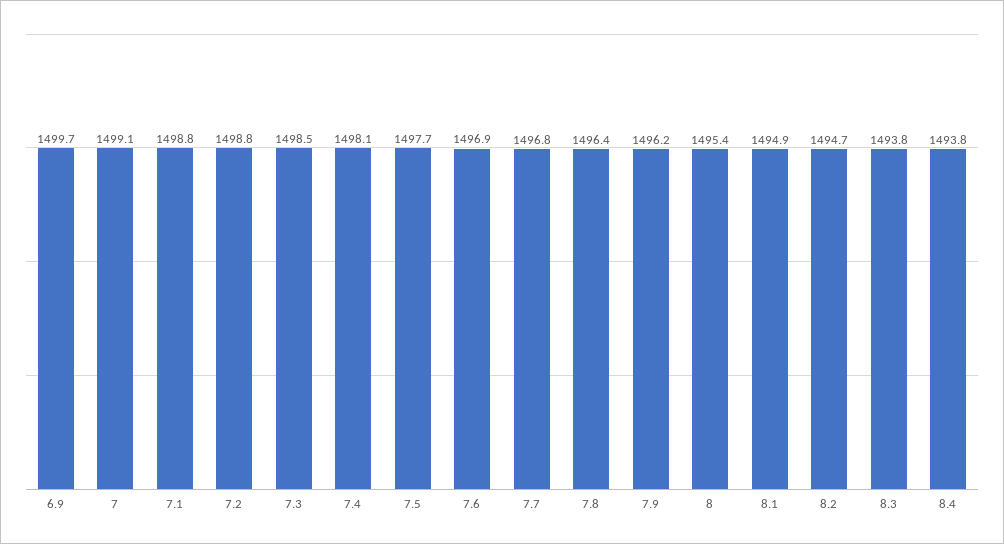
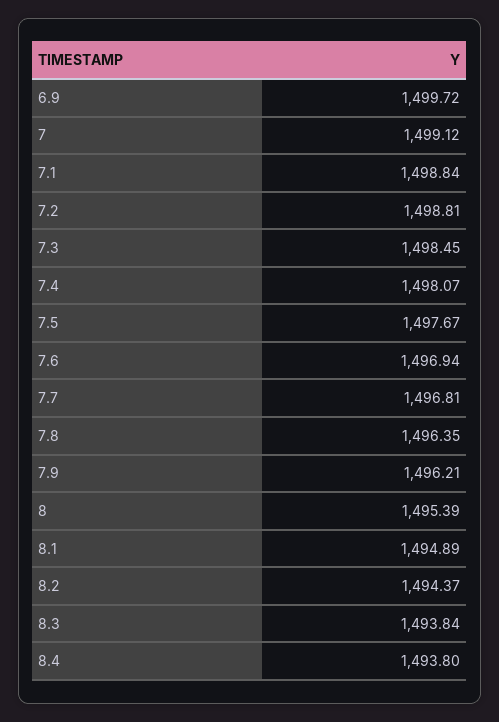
  {
    "6.9": 1499.72,
    "7": 1499.12,
    "7.1": 1498.84,
    "7.2": 1498.81,
    "7.3": 1498.45,
    "7.4": 1498.07,
    "7.5": 1497.67,
    "7.6": 1496.94,
    "7.7": 1496.81,
    "7.8": 1496.35,
    "7.9": 1496.21,
    "8": 1495.39,
    "8.1": 1494.89,
-   "8.2": 1494.7,
+   "8.2": 1494.37,
    "8.3": 1493.84,
    "8.4": 1493.8
  }

